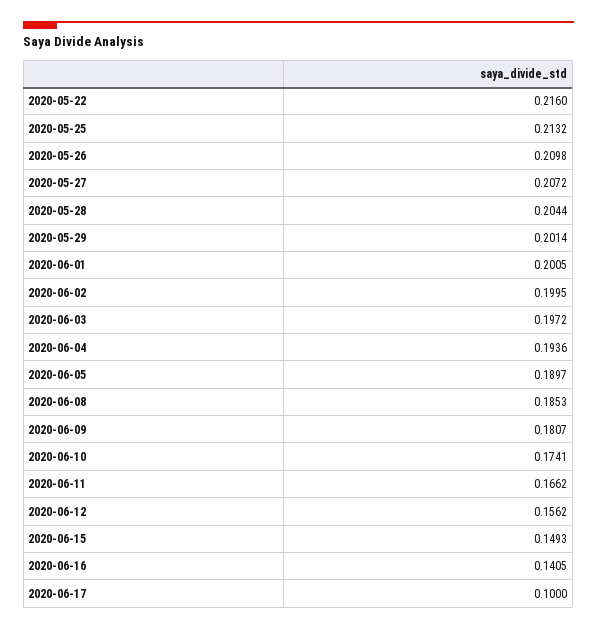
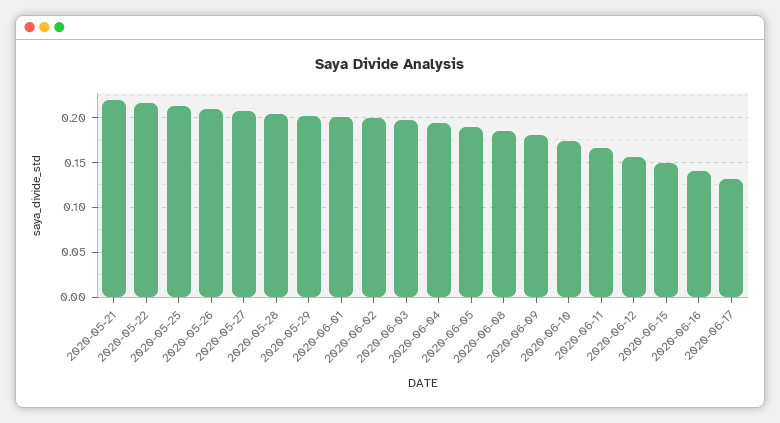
  {
    "2020-05-22": 0.216,
    "2020-05-25": 0.2132,
    "2020-05-26": 0.2098,
    "2020-05-27": 0.2072,
    "2020-05-28": 0.2044,
    "2020-05-29": 0.2014,
    "2020-06-01": 0.2005,
    "2020-06-02": 0.1995,
    "2020-06-03": 0.1972,
    "2020-06-04": 0.1936,
    "2020-06-05": 0.1897,
    "2020-06-08": 0.1853,
    "2020-06-09": 0.1807,
    "2020-06-10": 0.1741,
    "2020-06-11": 0.1662,
    "2020-06-12": 0.1562,
    "2020-06-15": 0.1493,
    "2020-06-16": 0.1405,
-   "2020-06-17": 0.1
+   "2020-06-17": 0.13,
+   "2020-05-21": 0.22
  }

